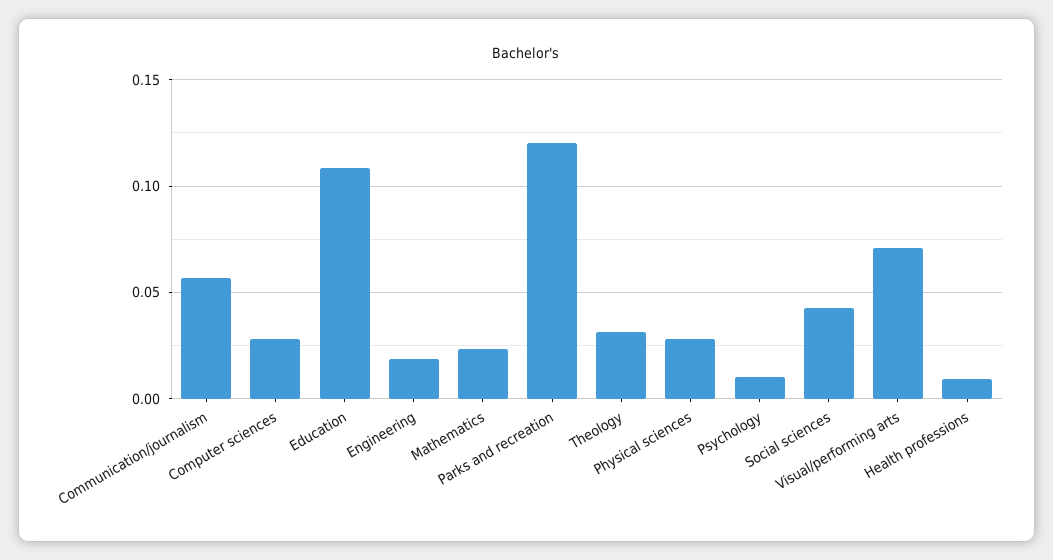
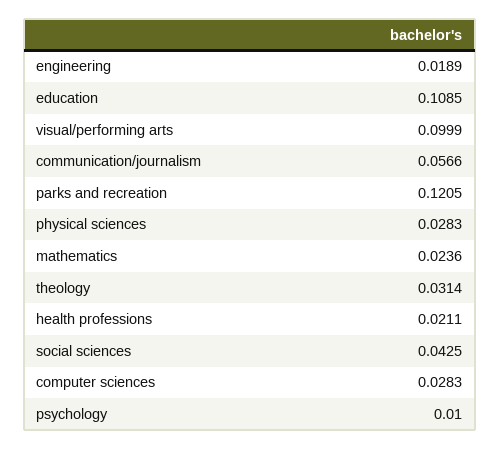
  {
    "Communication/journalism": 0.0566,
    "Computer sciences": 0.0283,
    "Education": 0.1085,
    "Engineering": 0.0189,
    "Mathematics": 0.0236,
    "Parks and recreation": 0.1205,
    "Theology": 0.0314,
    "Physical sciences": 0.0283,
    "Psychology": 0.01,
    "Social sciences": 0.0425,
-   "Visual/performing arts": 0.07,
+   "Visual/performing arts": 0.0999,
-   "Health professions": 0.01
+   "Health professions": 0.0211
  }

